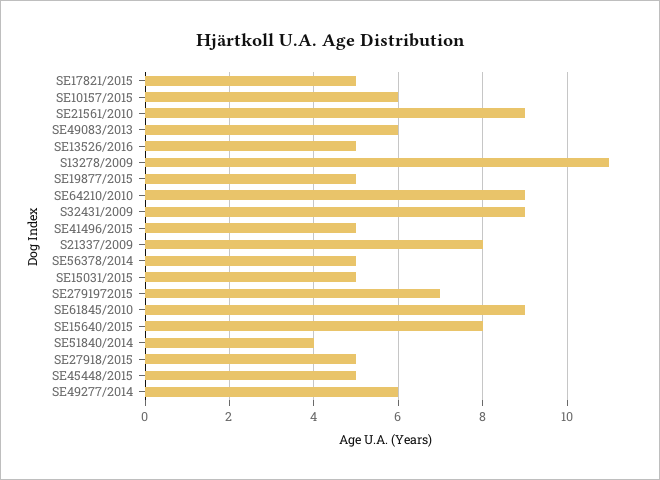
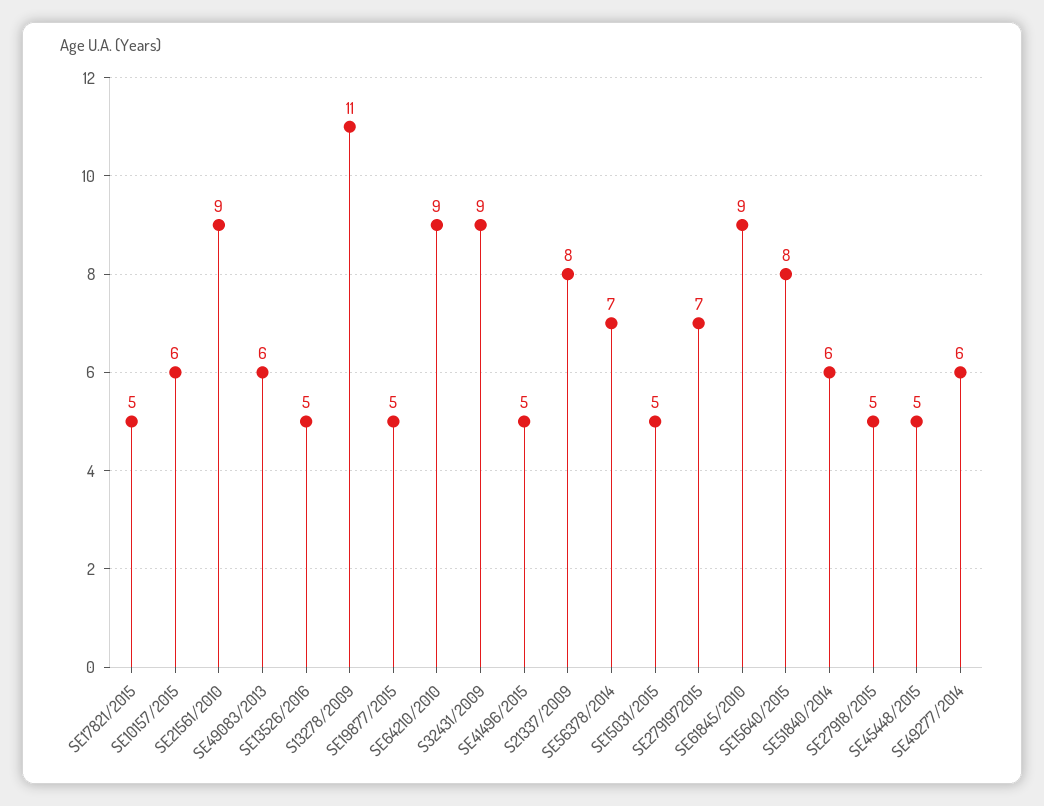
  {
    "SE17821/2015": 5,
    "SE10157/2015": 6,
    "SE21561/2010": 9,
    "SE49083/2013": 6,
    "SE13526/2016": 5,
    "S13278/2009": 11,
    "SE19877/2015": 5,
    "SE64210/2010": 9,
    "S32431/2009": 9,
    "SE41496/2015": 5,
    "S21337/2009": 8,
-   "SE56378/2014": 5,
+   "SE56378/2014": 7,
    "SE15031/2015": 5,
    "SE2791972015": 7,
    "SE61845/2010": 9,
    "SE15640/2015": 8,
-   "SE51840/2014": 4,
+   "SE51840/2014": 6,
    "SE27918/2015": 5,
    "SE45448/2015": 5,
    "SE49277/2014": 6
  }

